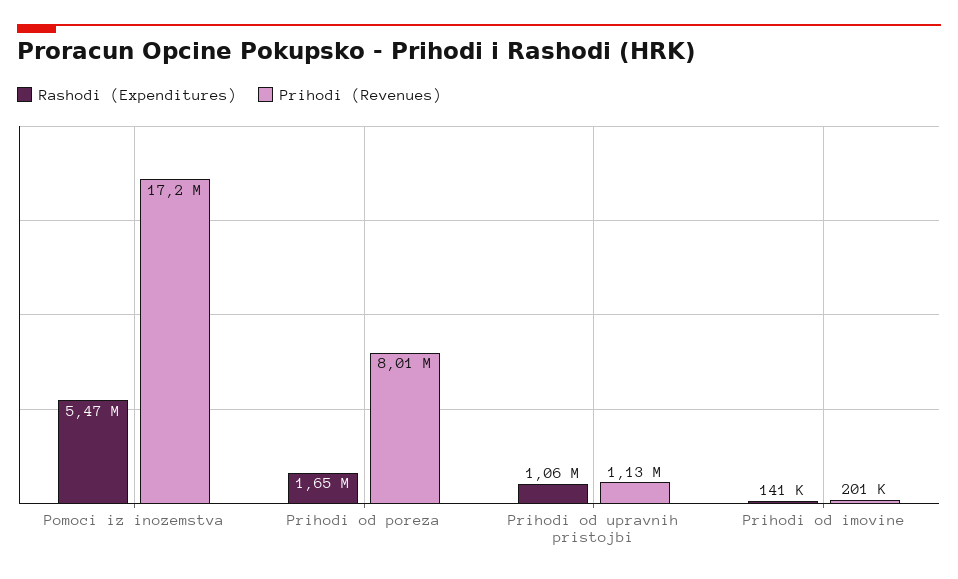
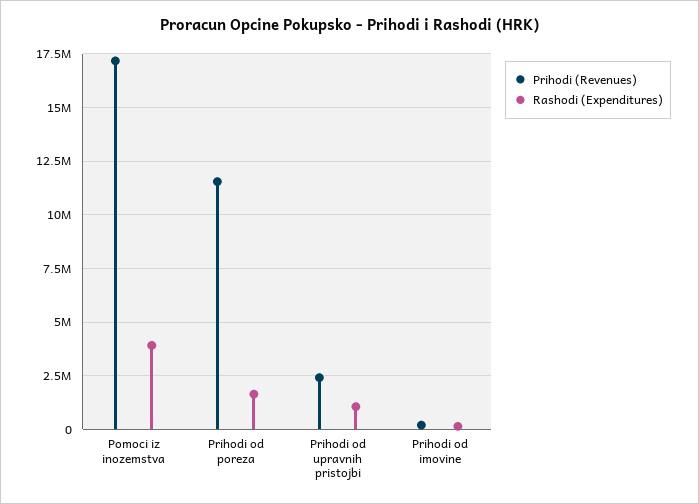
  {
    "Rashodi (Expenditures)": {
-     "Pomoci iz inozemstva": 5470000,
+     "Pomoci iz inozemstva": 4000000,
      "Prihodi od poreza": 1650000,
      "Prihodi od upravnih pristojbi": 1060000,
      "Prihodi od imovine": 141000
    },
    "Prihodi (Revenues)": {
      "Pomoci iz inozemstva": 17200000,
-     "Prihodi od poreza": 8010000,
+     "Prihodi od poreza": 11500000,
-     "Prihodi od upravnih pristojbi": 1130000,
+     "Prihodi od upravnih pristojbi": 2500000,
      "Prihodi od imovine": 201000
    }
  }

